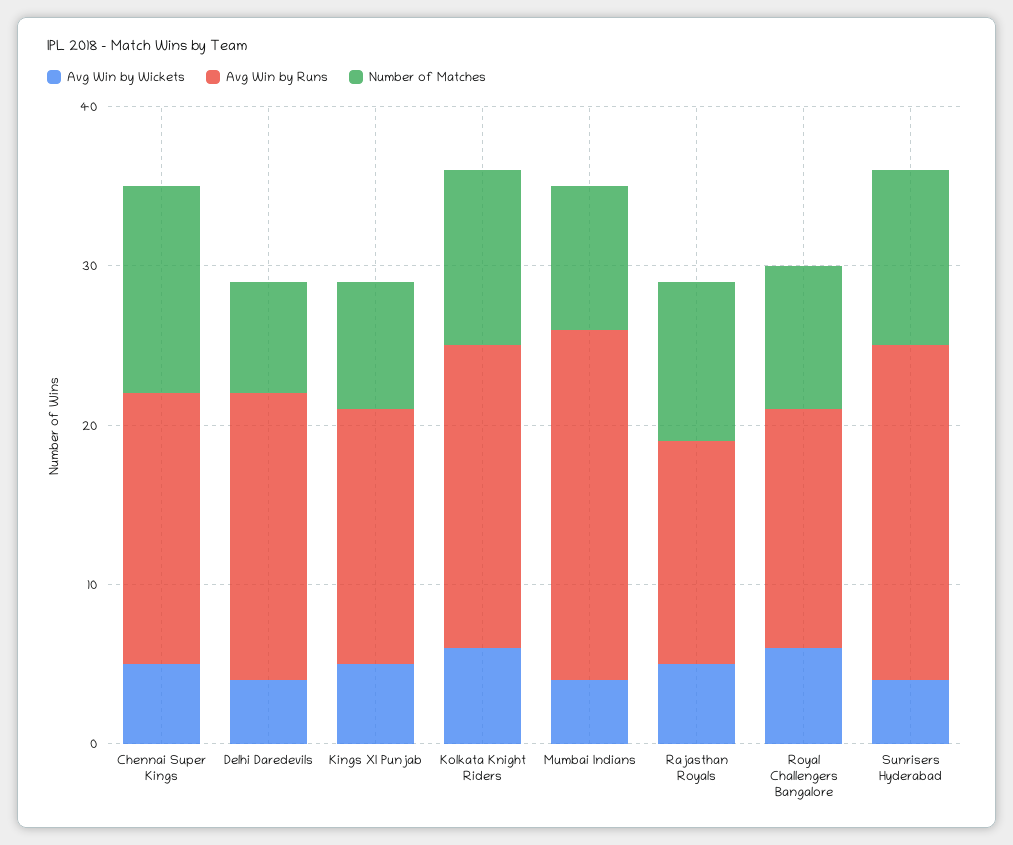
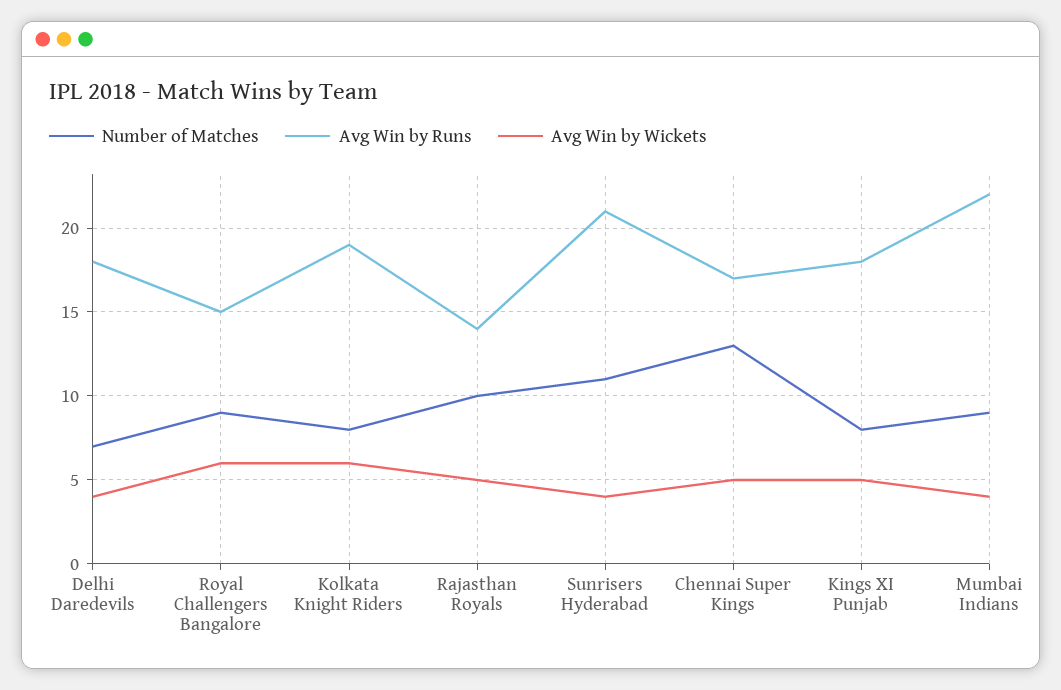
  {
    "Avg Win by Wickets": {
      "Chennai Super Kings": 5,
      "Delhi Daredevils": 4,
      "Kings XI Punjab": 5,
      "Kolkata Knight Riders": 6,
      "Mumbai Indians": 4,
      "Rajasthan Royals": 5,
      "Royal Challengers Bangalore": 6,
      "Sunrisers Hyderabad": 4
    },
    "Avg Win by Runs": {
      "Chennai Super Kings": 17,
      "Delhi Daredevils": 18,
-     "Kings XI Punjab": 16,
+     "Kings XI Punjab": 18,
      "Kolkata Knight Riders": 19,
      "Mumbai Indians": 22,
      "Rajasthan Royals": 14,
      "Royal Challengers Bangalore": 15,
      "Sunrisers Hyderabad": 21
    },
    "Number of Matches": {
      "Chennai Super Kings": 13,
      "Delhi Daredevils": 7,
      "Kings XI Punjab": 8,
-     "Kolkata Knight Riders": 11,
+     "Kolkata Knight Riders": 8,
      "Mumbai Indians": 9,
      "Rajasthan Royals": 10,
      "Royal Challengers Bangalore": 9,
      "Sunrisers Hyderabad": 11
    }
  }

